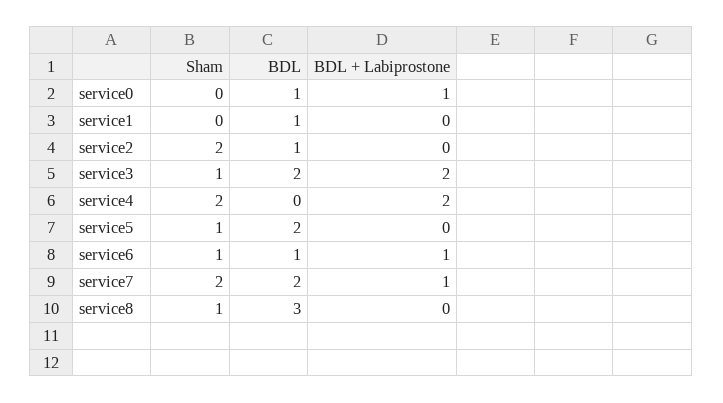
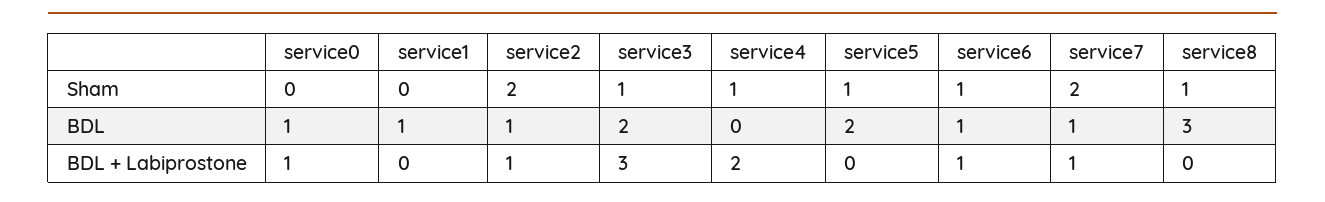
  {
    "Sham": {
      "service0": 0,
      "service1": 0,
      "service2": 2,
      "service3": 1,
-     "service4": 2,
+     "service4": 1,
      "service5": 1,
      "service6": 1,
      "service7": 2,
      "service8": 1
    },
    "BDL": {
      "service0": 1,
      "service1": 1,
      "service2": 1,
      "service3": 2,
      "service4": 0,
      "service5": 2,
      "service6": 1,
-     "service7": 2,
+     "service7": 1,
      "service8": 3
    },
    "BDL + Labiprostone": {
      "service0": 1,
      "service1": 0,
-     "service2": 0,
+     "service2": 1,
-     "service3": 2,
+     "service3": 3,
      "service4": 2,
      "service5": 0,
      "service6": 1,
      "service7": 1,
      "service8": 0
    }
  }

